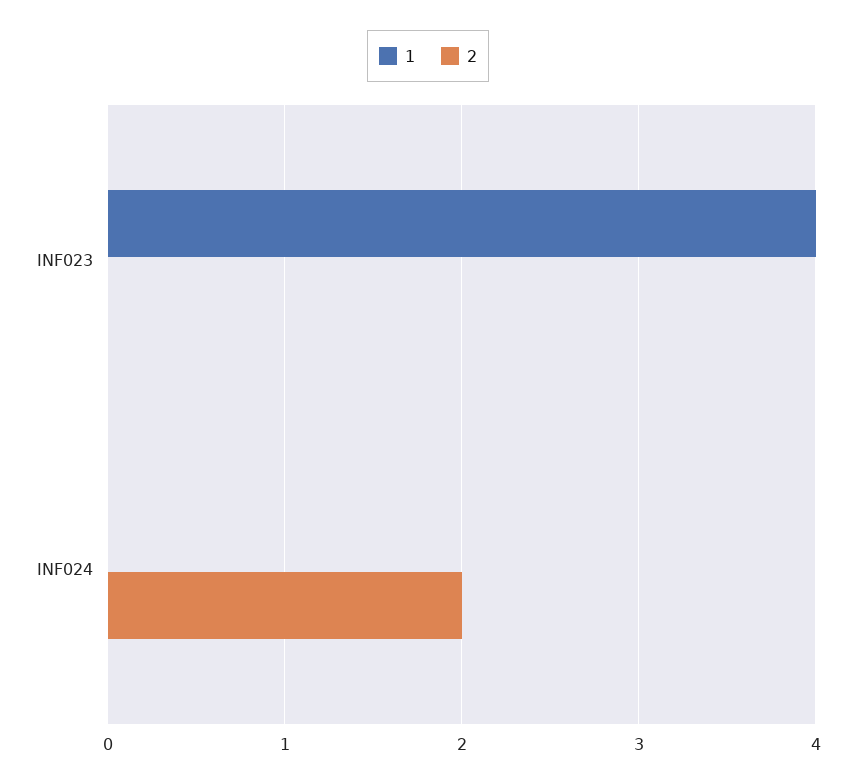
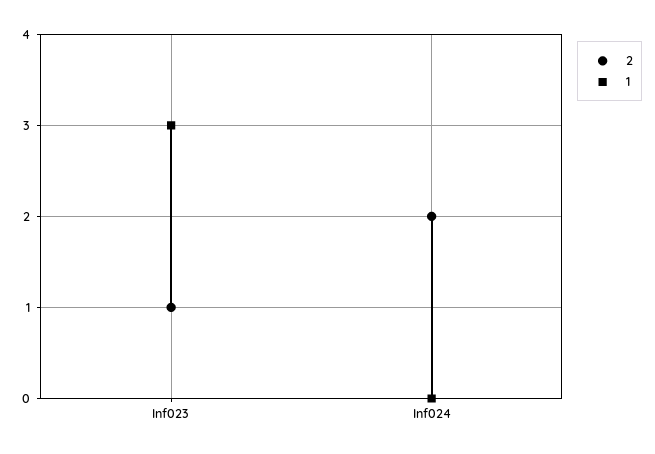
  {
    "1": {
-     "INF023": 4,
+     "INF023": 3,
      "INF024": 0
    },
    "2": {
-     "INF023": 0,
+     "INF023": 1,
      "INF024": 2
    }
  }

